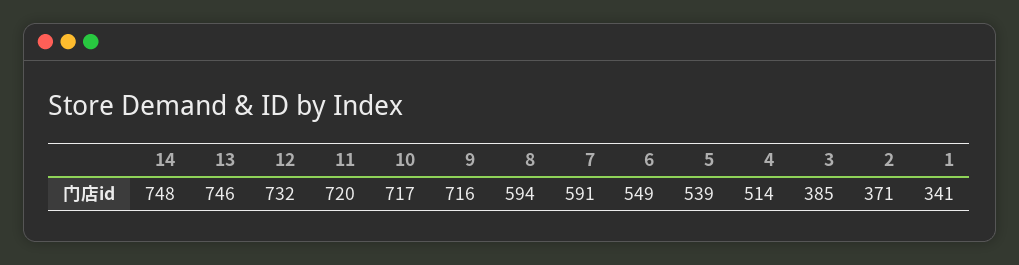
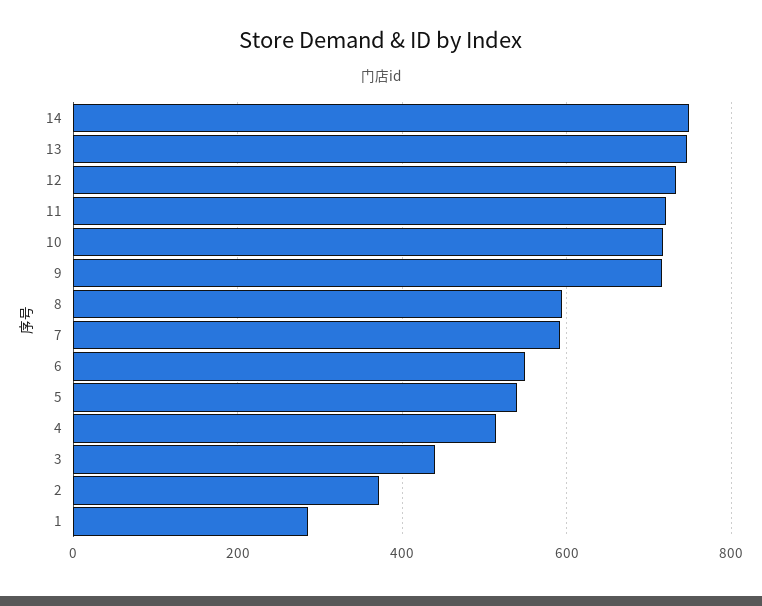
  {
    "14": 748,
    "13": 746,
    "12": 732,
    "11": 720,
    "10": 717,
    "9": 716,
    "8": 594,
    "7": 591,
    "6": 549,
    "5": 539,
    "4": 514,
-   "3": 385,
+   "3": 440,
    "2": 371,
-   "1": 341
+   "1": 280
  }

